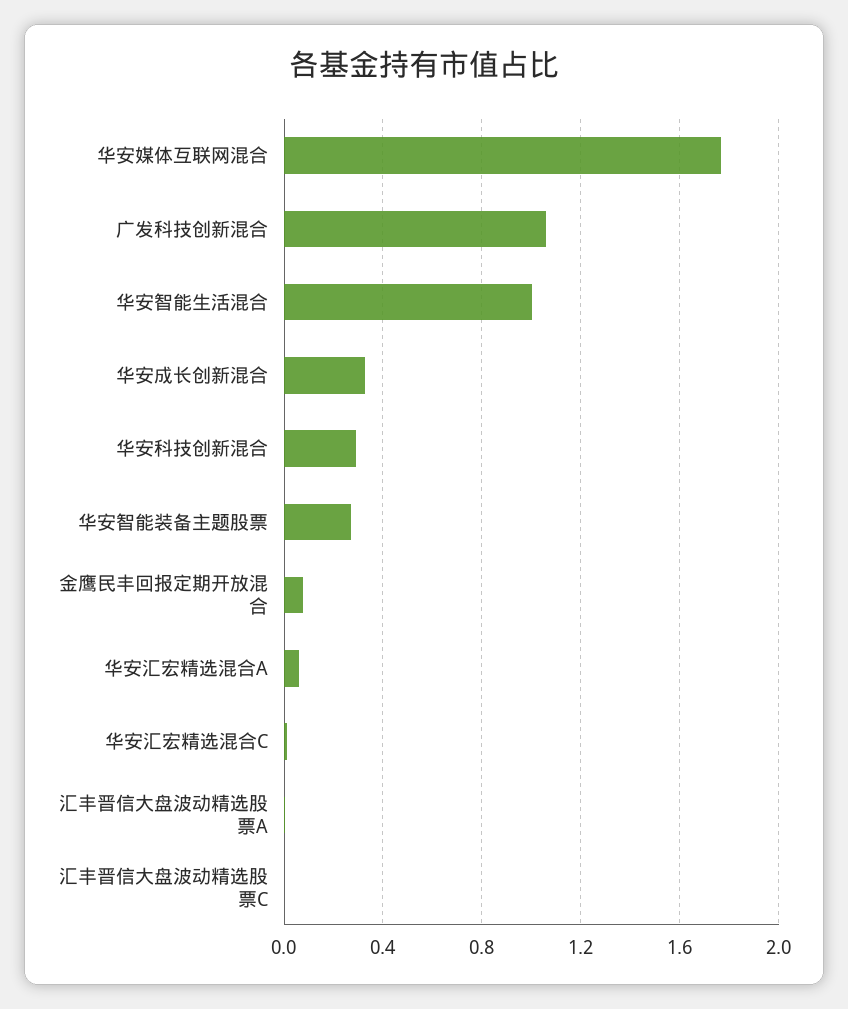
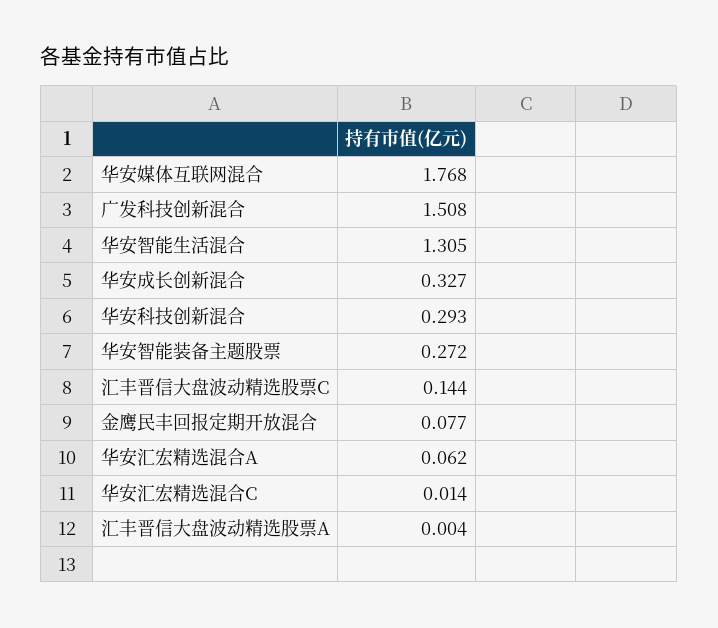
  {
    "华安媒体互联网混合": 1.768,
-   "广发科技创新混合": 1.05,
+   "广发科技创新混合": 1.508,
-   "华安智能生活混合": 1,
+   "华安智能生活混合": 1.305,
    "华安成长创新混合": 0.327,
    "华安科技创新混合": 0.293,
    "华安智能装备主题股票": 0.272,
    "金鹰民丰回报定期开放混合": 0.077,
    "华安汇宏精选混合A": 0.062,
    "华安汇宏精选混合C": 0.014,
    "汇丰晋信大盘波动精选股票A": 0.004,
-   "汇丰晋信大盘波动精选股票C": 0
+   "汇丰晋信大盘波动精选股票C": 0.144
  }

